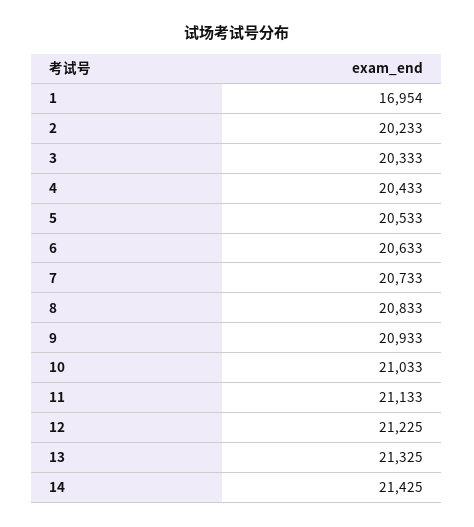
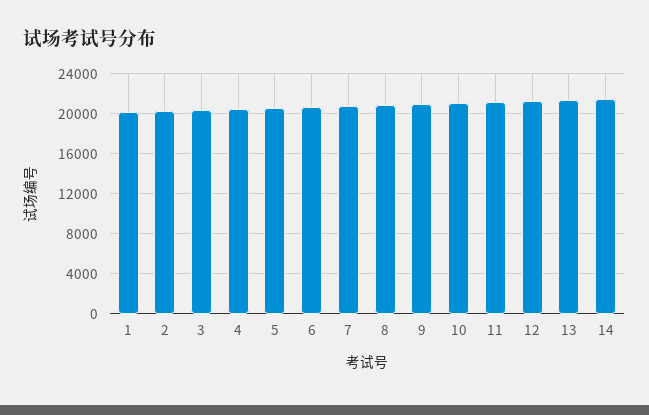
  {
-   "1": 16954,
+   "1": 20000,
    "2": 20233,
    "3": 20333,
    "4": 20433,
    "5": 20533,
    "6": 20633,
    "7": 20733,
    "8": 20833,
    "9": 20933,
    "10": 21033,
    "11": 21133,
    "12": 21225,
    "13": 21325,
    "14": 21425
  }

